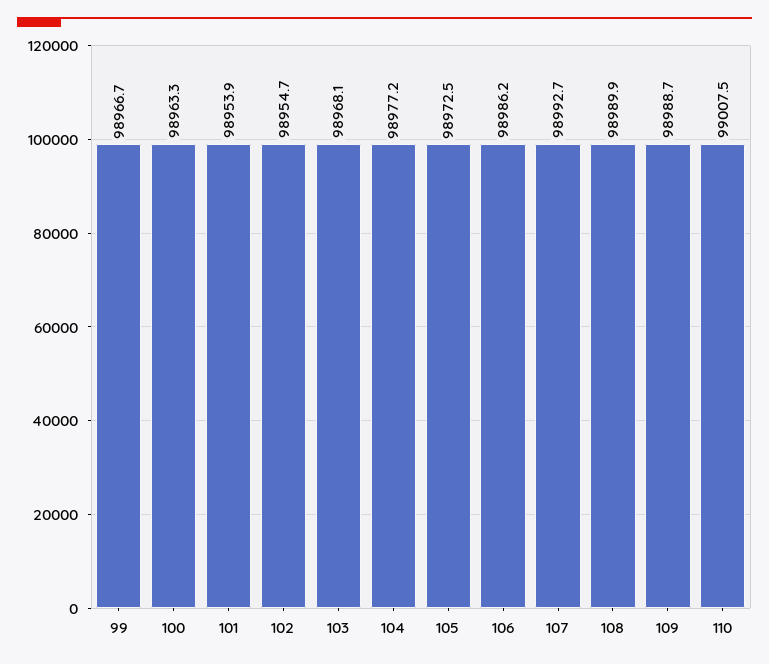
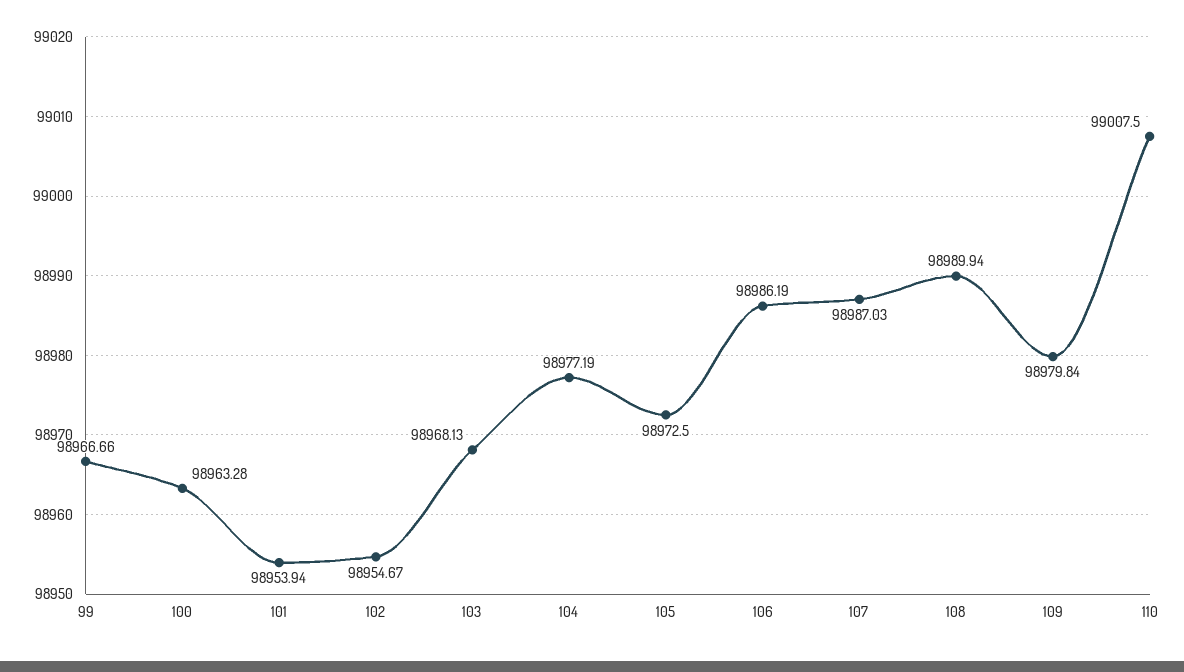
  {
    "99": 98966.66,
    "100": 98963.28,
    "101": 98953.94,
    "102": 98954.67,
    "103": 98968.13,
    "104": 98977.19,
    "105": 98972.5,
    "106": 98986.19,
-   "107": 98992.7,
+   "107": 98987.03,
    "108": 98989.94,
-   "109": 98988.7,
+   "109": 98979.84,
    "110": 99007.5
  }

